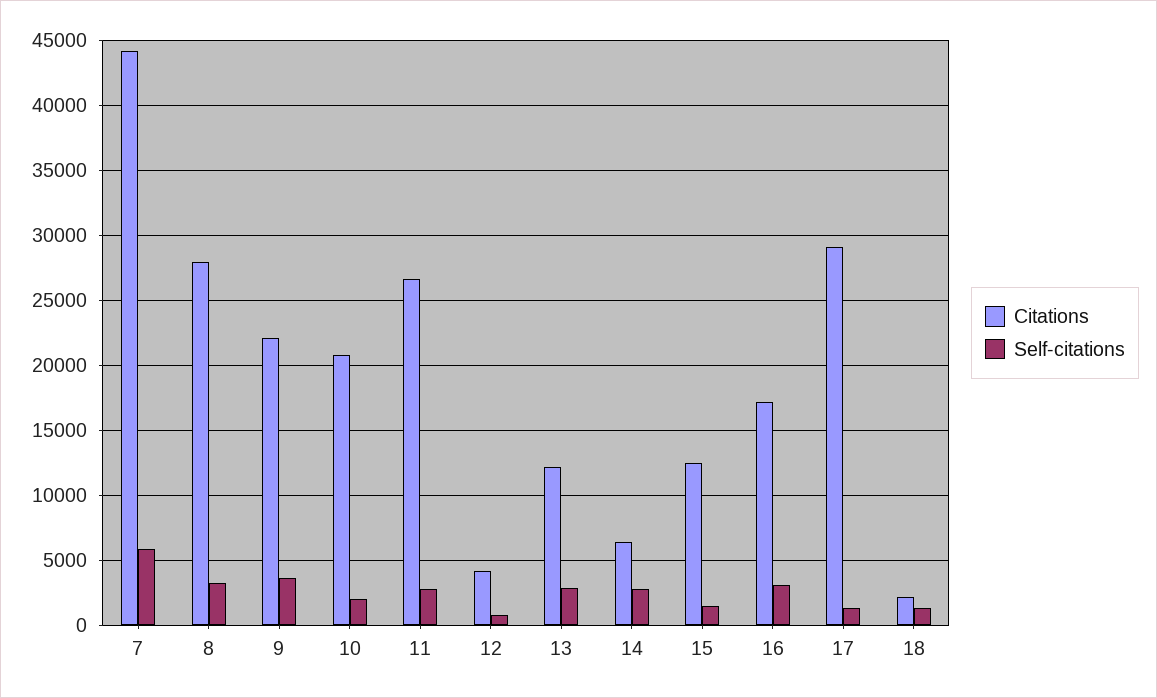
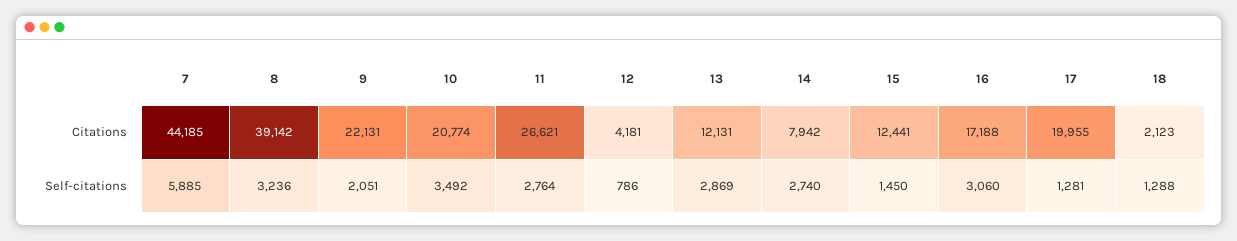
  {
    "Citations": {
      "7": 44185,
-     "8": 28000,
+     "8": 39142,
      "9": 22131,
      "10": 20774,
      "11": 26621,
      "12": 4181,
      "13": 12131,
-     "14": 6500,
+     "14": 7942,
      "15": 12441,
      "16": 17188,
-     "17": 29000,
+     "17": 19955,
      "18": 2123
    },
    "Self-citations": {
      "7": 5885,
      "8": 3236,
-     "9": 3500,
+     "9": 2051,
-     "10": 2000,
+     "10": 3492,
      "11": 2764,
      "12": 786,
      "13": 2869,
      "14": 2740,
      "15": 1450,
      "16": 3060,
      "17": 1281,
      "18": 1288
    }
  }

